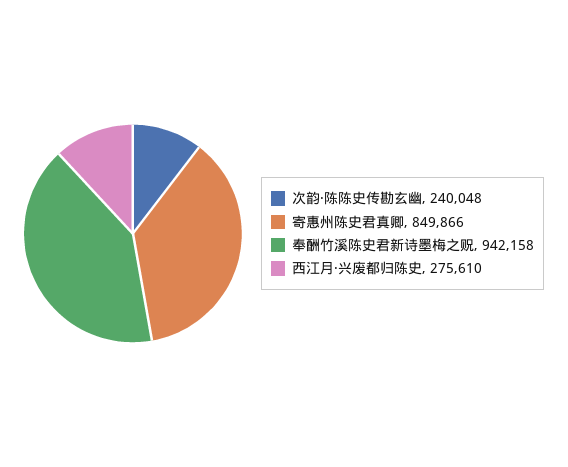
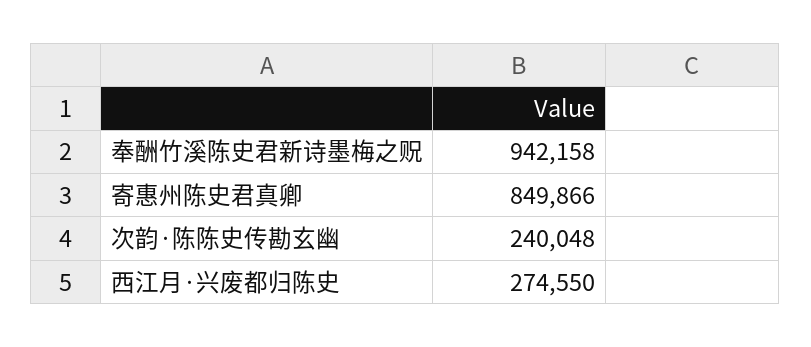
  {
    "次韵·陈陈史传勘玄幽": 240048,
    "寄惠州陈史君真卿": 849866,
    "奉酬竹溪陈史君新诗墨梅之贶": 942158,
-   "西江月·兴废都归陈史": 275610
+   "西江月·兴废都归陈史": 274550
  }

